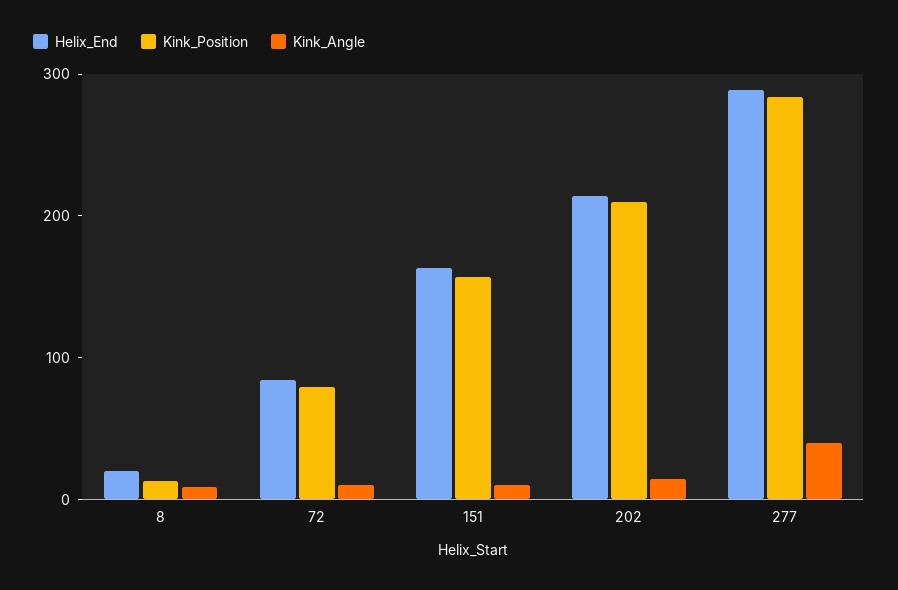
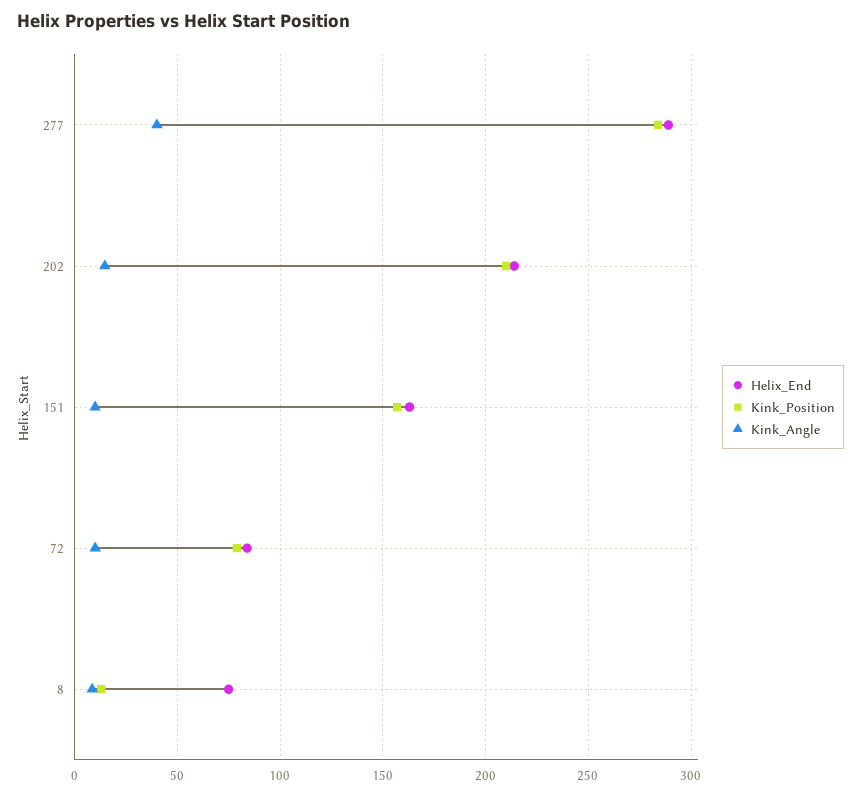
  {
    "Helix_End": {
-     "8": 20,
+     "8": 75,
      "72": 85,
      "151": 165,
      "202": 215,
      "277": 290
    },
    "Kink_Position": {
      "8": 15,
      "72": 80,
      "151": 155,
      "202": 210,
      "277": 285
    },
    "Kink_Angle": {
      "8": 10,
      "72": 10,
      "151": 10,
      "202": 15,
      "277": 40
    }
  }

